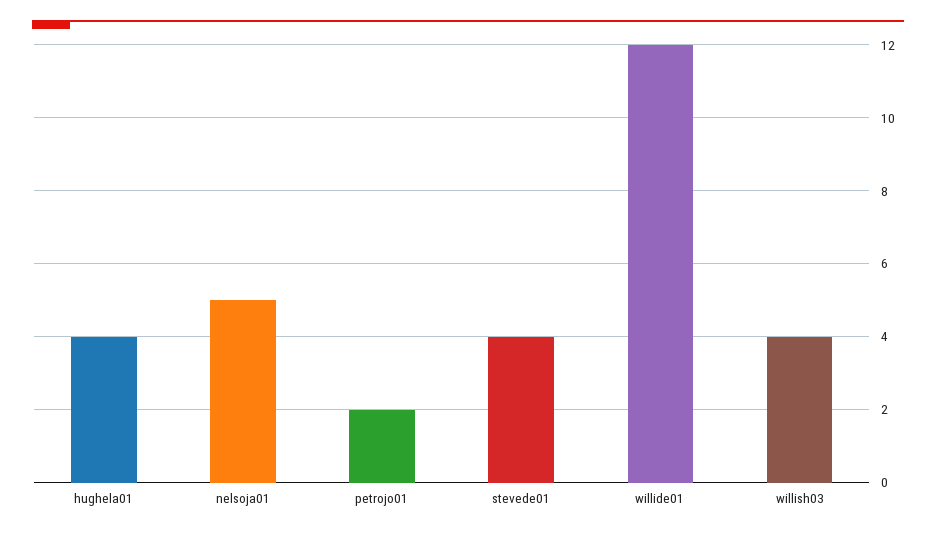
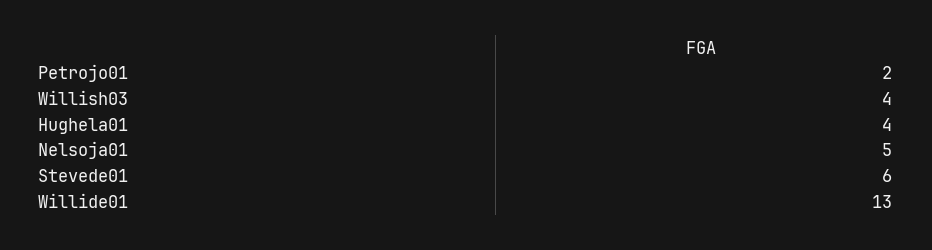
  {
    "hughela01": 4,
    "nelsoja01": 5,
    "petrojo01": 2,
-   "stevede01": 4,
+   "stevede01": 6,
-   "willide01": 12,
+   "willide01": 13,
    "willish03": 4
  }

